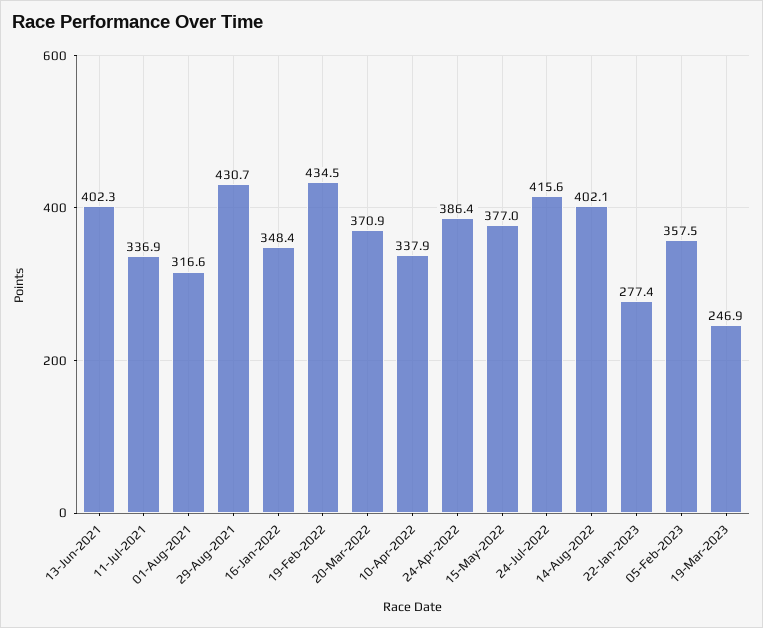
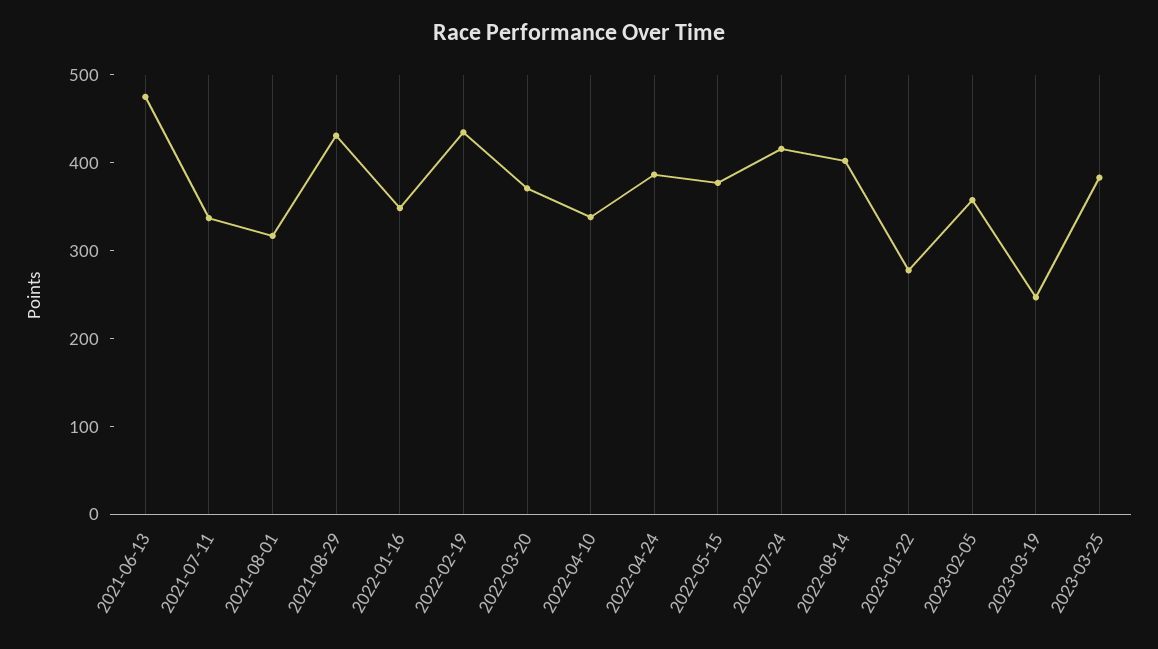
  {
-   "13-Jun-2021": 402.3,
+   "13-Jun-2021": 480,
    "11-Jul-2021": 336.9,
    "01-Aug-2021": 316.6,
    "29-Aug-2021": 430.7,
    "16-Jan-2022": 348.4,
    "19-Feb-2022": 434.5,
    "20-Mar-2022": 370.9,
    "10-Apr-2022": 337.9,
    "24-Apr-2022": 386.4,
    "15-May-2022": 377,
    "24-Jul-2022": 415.6,
    "14-Aug-2022": 402.1,
    "22-Jan-2023": 277.4,
    "05-Feb-2023": 357.5,
-   "19-Mar-2023": 246.9
+   "19-Mar-2023": 246.9,
+   "2023-03-25": 380
  }

